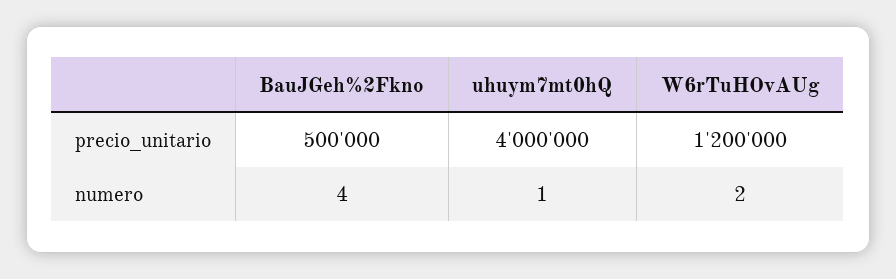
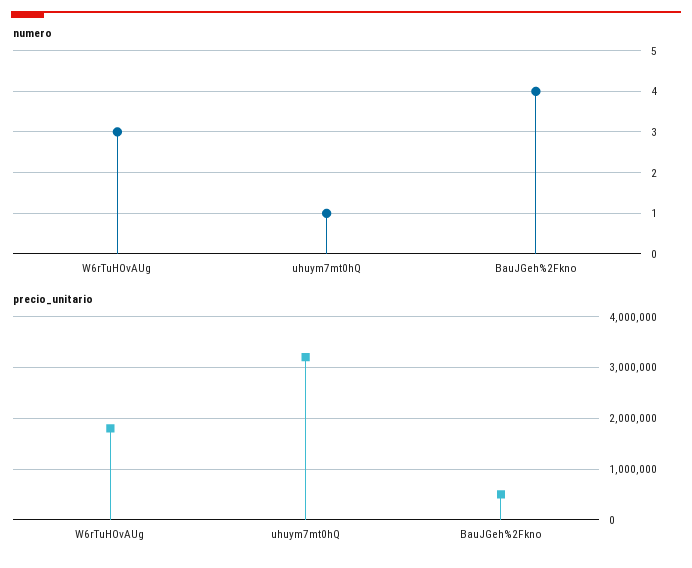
  {
    "precio_unitario": {
      "BauJGeh%2Fkno": 500000,
-     "uhuym7mt0hQ": 4000000,
+     "uhuym7mt0hQ": 3200000,
-     "W6rTuHOvAUg": 1200000
+     "W6rTuHOvAUg": 1800000
    },
    "numero": {
      "BauJGeh%2Fkno": 4,
      "uhuym7mt0hQ": 1,
-     "W6rTuHOvAUg": 2
+     "W6rTuHOvAUg": 3
    }
  }

